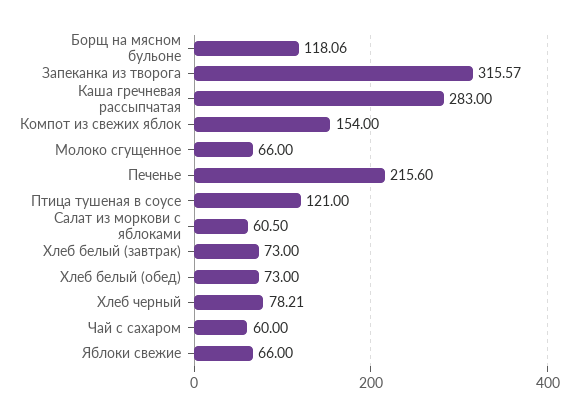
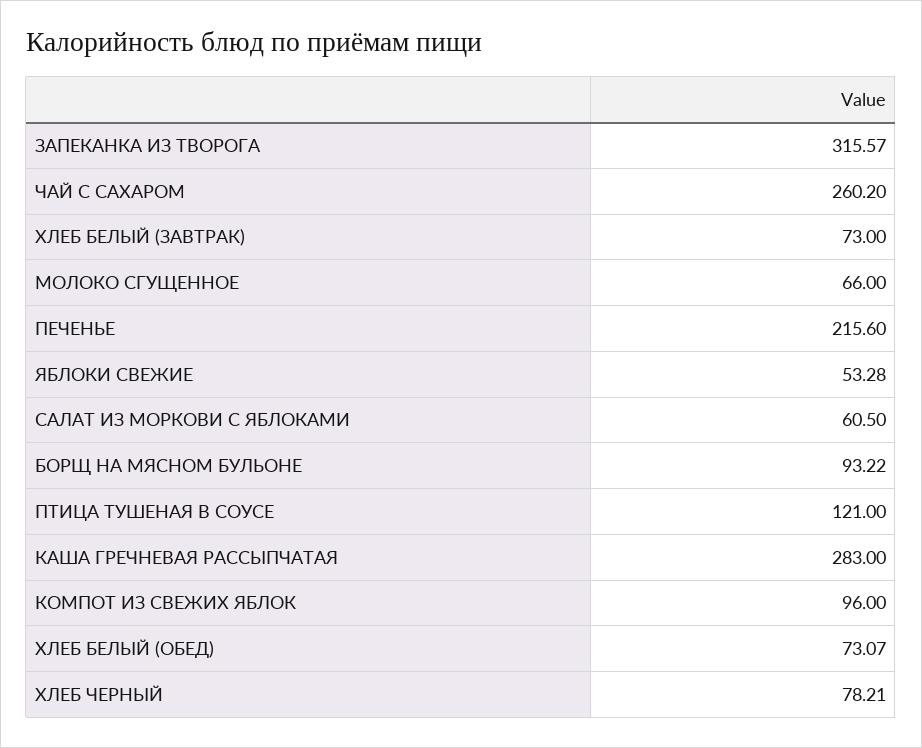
  {
-   "Борщ на мясном бульоне": 118.06,
+   "Борщ на мясном бульоне": 93.22,
    "Запеканка из творога": 315.57,
    "Каша гречневая рассыпчатая": 283,
-   "Компот из свежих яблок": 154,
+   "Компот из свежих яблок": 96,
    "Молоко сгущенное": 66,
    "Печенье": 215.6,
    "Птица тушеная в соусе": 121,
    "Салат из моркови с яблоками": 60.5,
    "Хлеб белый (завтрак)": 73,
-   "Хлеб белый (обед)": 73,
+   "Хлеб белый (обед)": 73.07,
    "Хлеб черный": 78.21,
-   "Чай с сахаром": 60,
+   "Чай с сахаром": 260.2,
-   "Яблоки свежие": 66
+   "Яблоки свежие": 53.28
  }

